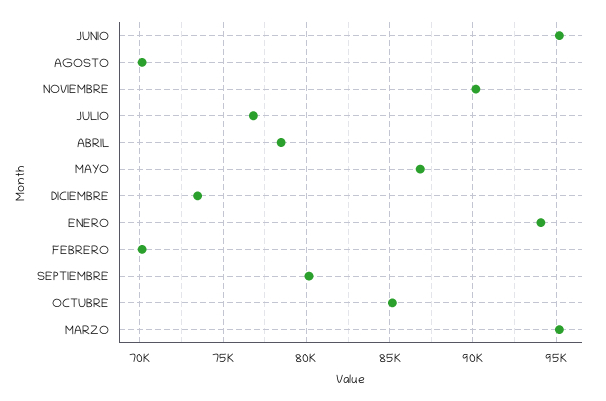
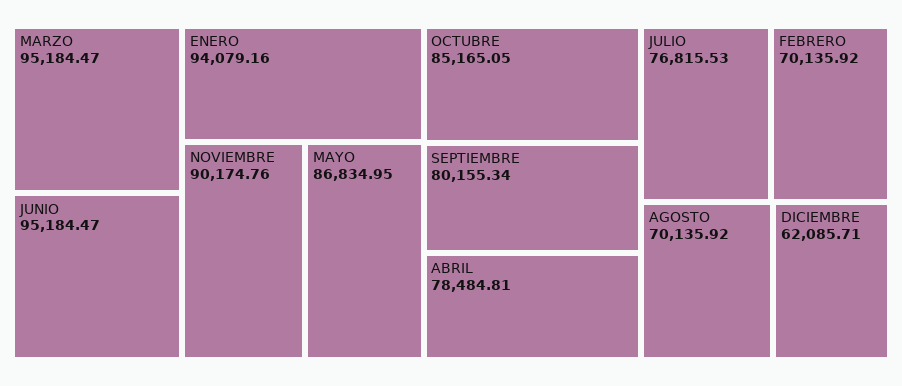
  {
    "JUNIO": 95184.47,
    "AGOSTO": 70135.92,
    "NOVIEMBRE": 90174.76,
    "JULIO": 76815.53,
    "ABRIL": 78484.81,
    "MAYO": 86834.95,
-   "DICIEMBRE": 73500,
+   "DICIEMBRE": 62085.71,
    "ENERO": 94079.16,
    "FEBRERO": 70135.92,
    "SEPTIEMBRE": 80155.34,
    "OCTUBRE": 85165.05,
    "MARZO": 95184.47
  }

